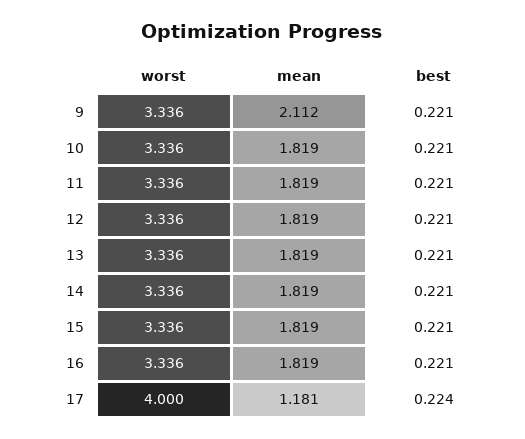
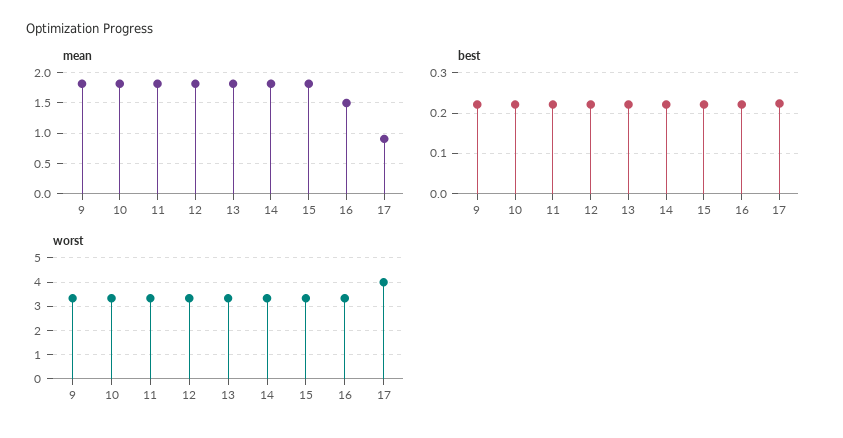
  {
    "worst": {
      "9": 3.336,
      "10": 3.336,
      "11": 3.336,
      "12": 3.336,
      "13": 3.336,
      "14": 3.336,
      "15": 3.336,
      "16": 3.336,
      "17": 4
    },
    "mean": {
-     "9": 2.112,
+     "9": 1.8,
      "10": 1.819,
      "11": 1.819,
      "12": 1.819,
      "13": 1.819,
      "14": 1.819,
      "15": 1.819,
-     "16": 1.819,
+     "16": 1.5,
-     "17": 1.181
+     "17": 0.9
    },
    "best": {
      "9": 0.221,
      "10": 0.221,
      "11": 0.221,
      "12": 0.221,
      "13": 0.221,
      "14": 0.221,
      "15": 0.221,
      "16": 0.221,
      "17": 0.224
    }
  }

